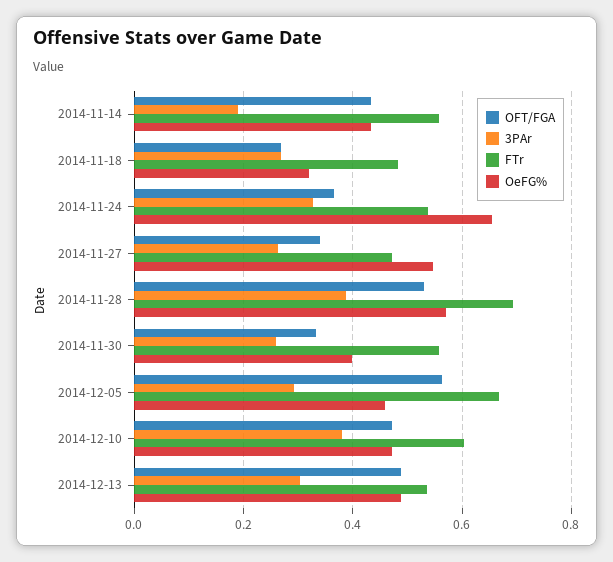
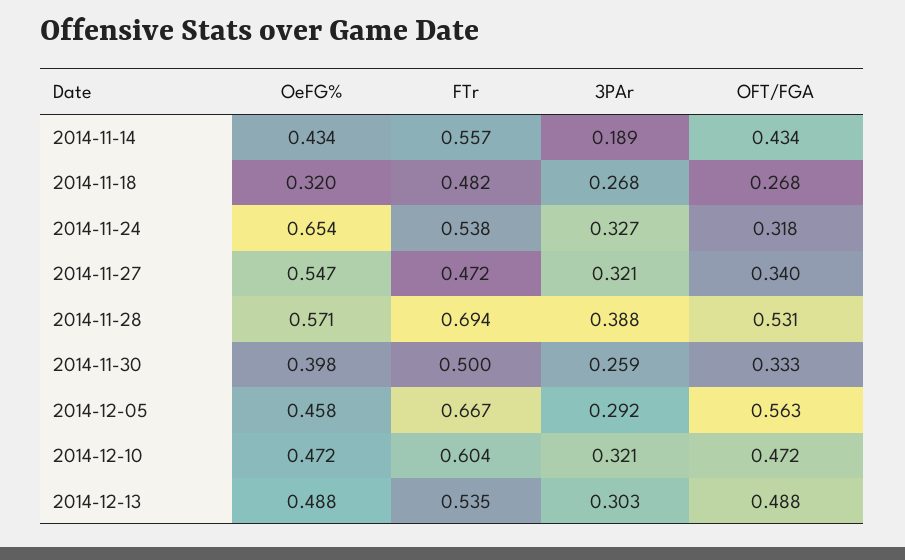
  {
    "OFT/FGA": {
      "2014-11-14": 0.434,
      "2014-11-18": 0.268,
-     "2014-11-24": 0.36,
+     "2014-11-24": 0.318,
      "2014-11-27": 0.34,
      "2014-11-28": 0.531,
      "2014-11-30": 0.333,
      "2014-12-05": 0.563,
      "2014-12-10": 0.472,
      "2014-12-13": 0.488
    },
    "3PAr": {
      "2014-11-14": 0.189,
      "2014-11-18": 0.268,
      "2014-11-24": 0.327,
-     "2014-11-27": 0.26,
+     "2014-11-27": 0.321,
      "2014-11-28": 0.388,
      "2014-11-30": 0.259,
      "2014-12-05": 0.292,
-     "2014-12-10": 0.38,
+     "2014-12-10": 0.321,
      "2014-12-13": 0.303
    },
    "FTr": {
      "2014-11-14": 0.557,
      "2014-11-18": 0.482,
      "2014-11-24": 0.538,
      "2014-11-27": 0.472,
      "2014-11-28": 0.694,
-     "2014-11-30": 0.56,
+     "2014-11-30": 0.5,
      "2014-12-05": 0.667,
      "2014-12-10": 0.604,
      "2014-12-13": 0.535
    },
    "OeFG%": {
      "2014-11-14": 0.434,
      "2014-11-18": 0.32,
      "2014-11-24": 0.654,
      "2014-11-27": 0.547,
      "2014-11-28": 0.571,
      "2014-11-30": 0.398,
      "2014-12-05": 0.458,
      "2014-12-10": 0.472,
      "2014-12-13": 0.488
    }
  }

